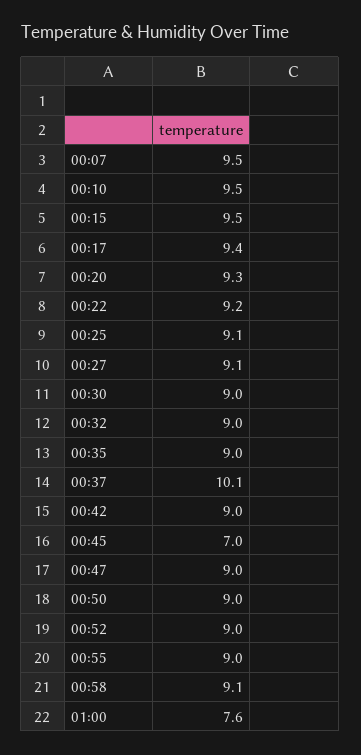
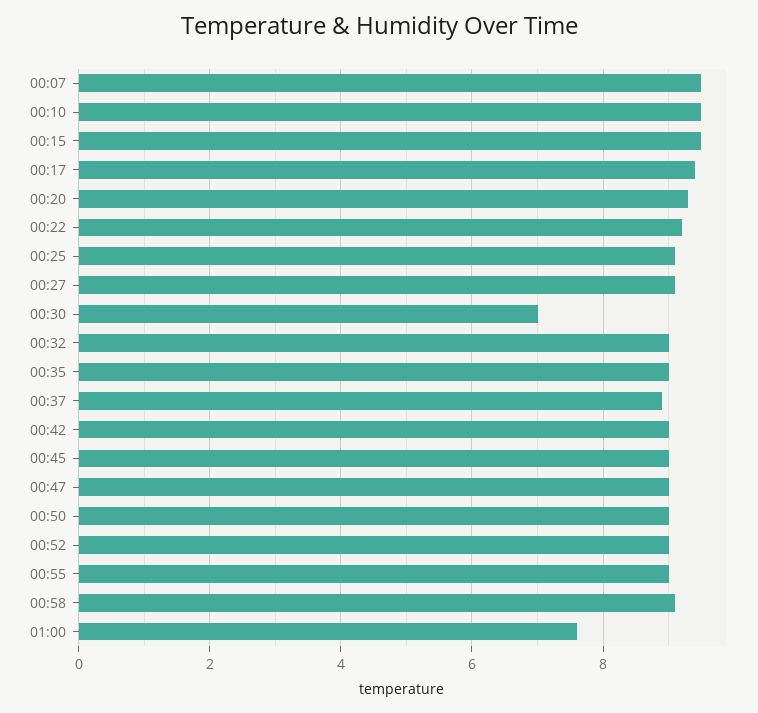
  {
    "00:07": 9.5,
    "00:10": 9.5,
    "00:15": 9.5,
    "00:17": 9.4,
    "00:20": 9.3,
    "00:22": 9.2,
    "00:25": 9.1,
    "00:27": 9.1,
-   "00:30": 9,
+   "00:30": 7,
    "00:32": 9,
    "00:35": 9,
-   "00:37": 10.1,
+   "00:37": 9,
    "00:42": 9,
-   "00:45": 7,
+   "00:45": 9,
    "00:47": 9,
    "00:50": 9,
    "00:52": 9,
    "00:55": 9,
    "00:58": 9.1,
    "01:00": 7.6
  }

